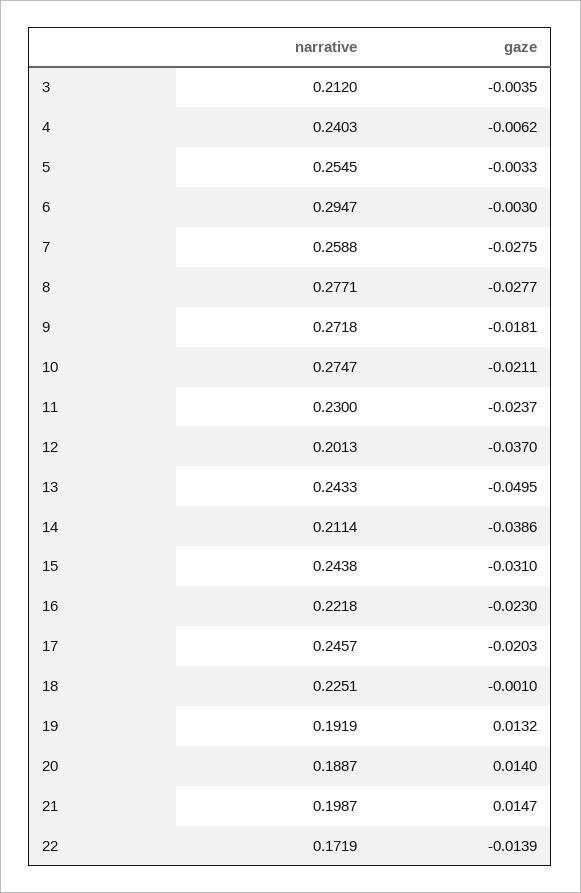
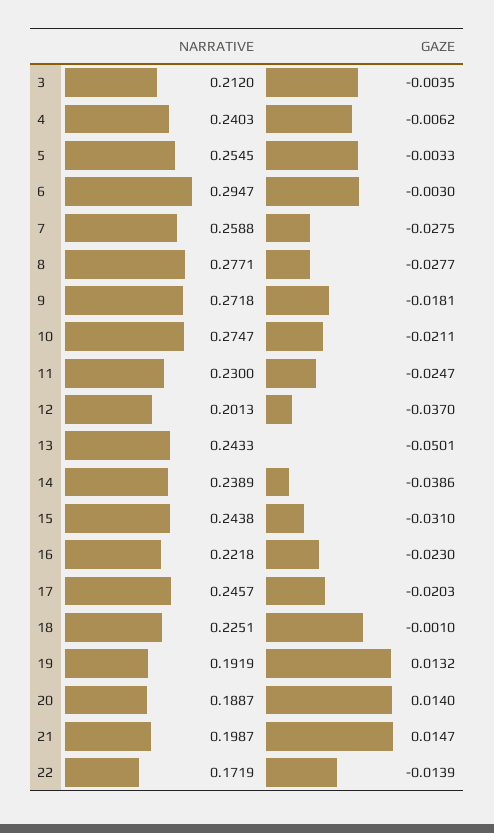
  {
    "narrative": {
      "3": 0.212,
      "4": 0.2403,
      "5": 0.2545,
      "6": 0.2947,
      "7": 0.2588,
      "8": 0.2771,
      "9": 0.2718,
      "10": 0.2747,
      "11": 0.23,
      "12": 0.2013,
      "13": 0.2433,
-     "14": 0.2114,
+     "14": 0.2389,
      "15": 0.2438,
      "16": 0.2218,
      "17": 0.2457,
      "18": 0.2251,
      "19": 0.1919,
      "20": 0.1887,
      "21": 0.1987,
      "22": 0.1719
    },
    "gaze": {
      "3": -0.0035,
      "4": -0.0062,
      "5": -0.0033,
      "6": -0.003,
      "7": -0.0275,
      "8": -0.0277,
      "9": -0.0181,
      "10": -0.0211,
-     "11": -0.0237,
+     "11": -0.0247,
      "12": -0.037,
-     "13": -0.0495,
+     "13": -0.0501,
      "14": -0.0386,
      "15": -0.031,
      "16": -0.023,
      "17": -0.0203,
      "18": -0.001,
      "19": 0.0132,
      "20": 0.014,
      "21": 0.0147,
      "22": -0.0139
    }
  }

